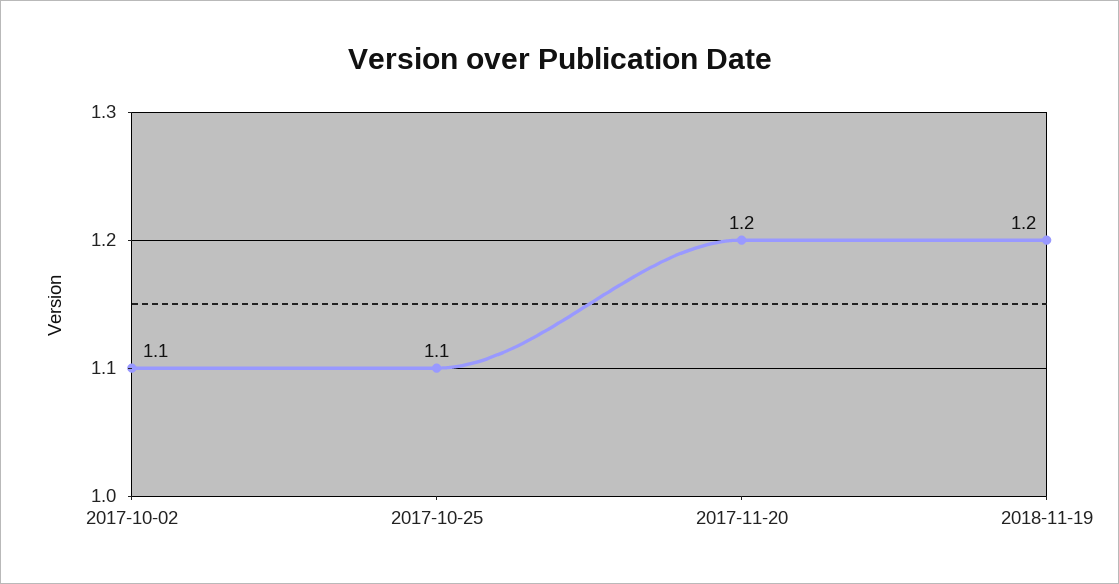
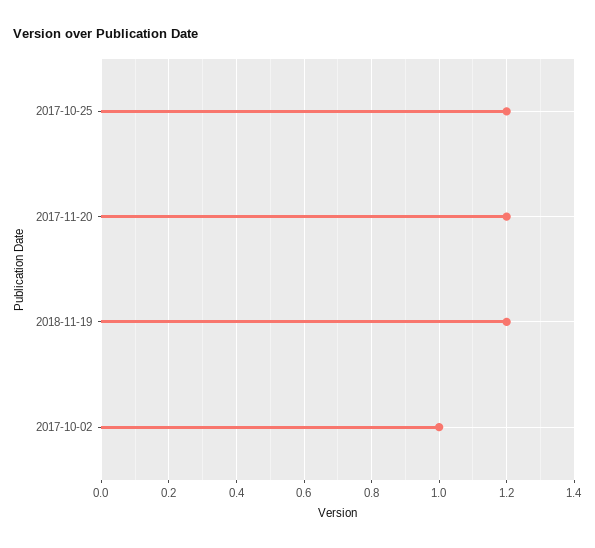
  {
-   "2017-10-02": 1.1,
+   "2017-10-02": 1,
-   "2017-10-25": 1.1,
+   "2017-10-25": 1.2,
    "2017-11-20": 1.2,
    "2018-11-19": 1.2
  }

